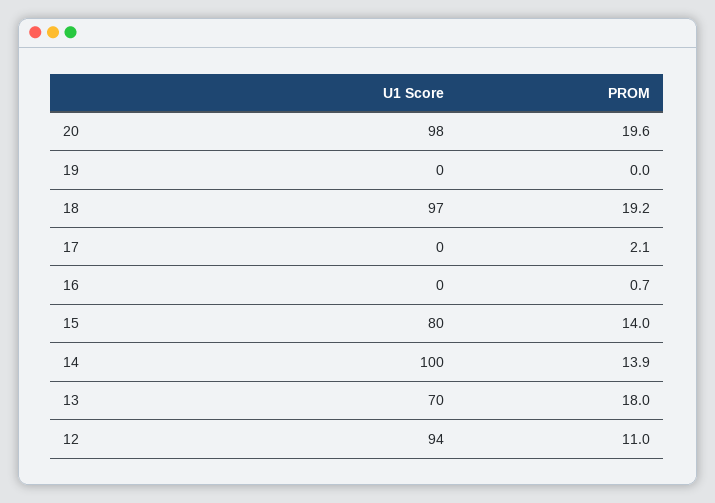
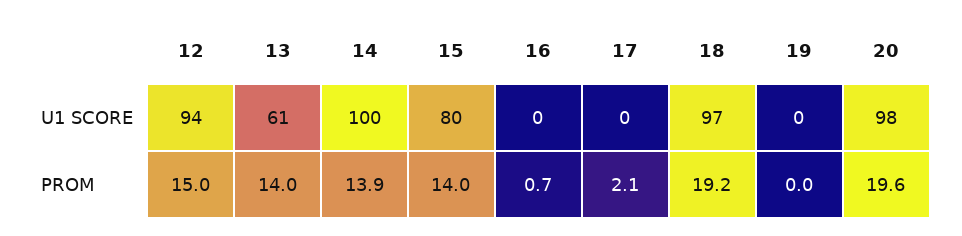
  {
    "U1 Score": {
      "20": 98,
      "19": 0,
      "18": 97,
      "17": 0,
      "16": 0,
      "15": 80,
      "14": 100,
-     "13": 70,
+     "13": 61,
      "12": 94
    },
    "PROM": {
      "20": 19.6,
      "19": 0,
      "18": 19.2,
      "17": 2.1,
      "16": 0.7,
      "15": 14,
      "14": 13.9,
-     "13": 18,
+     "13": 14,
-     "12": 11
+     "12": 15
    }
  }

